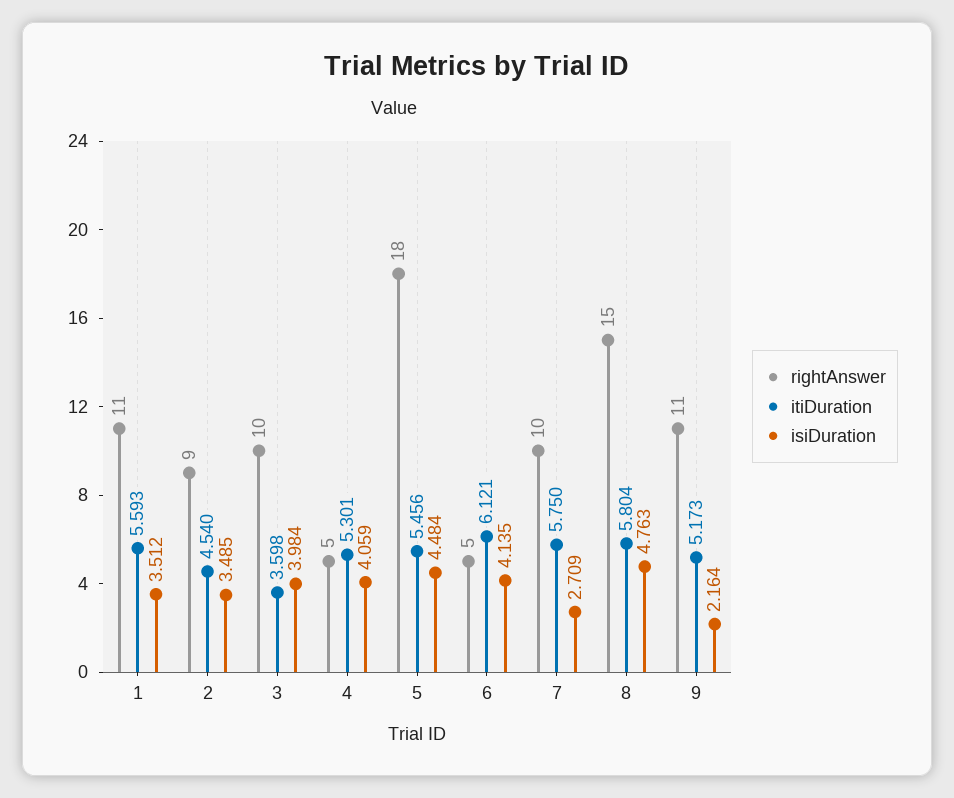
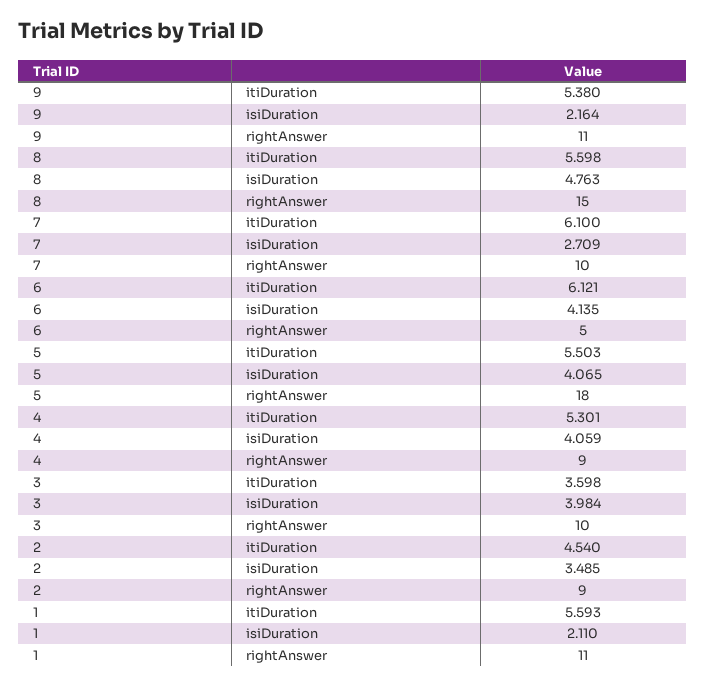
  {
    "rightAnswer": {
      "1": 11,
      "2": 9,
      "3": 10,
-     "4": 5,
+     "4": 9,
      "5": 18,
      "6": 5,
      "7": 10,
      "8": 15,
      "9": 11
    },
    "itiDuration": {
      "1": 5.593,
      "2": 4.54,
      "3": 3.598,
      "4": 5.301,
-     "5": 5.456,
+     "5": 5.503,
      "6": 6.121,
-     "7": 5.75,
+     "7": 6.1,
-     "8": 5.804,
+     "8": 5.598,
-     "9": 5.173
+     "9": 5.38
    },
    "isiDuration": {
-     "1": 3.512,
+     "1": 2.11,
      "2": 3.485,
      "3": 3.984,
      "4": 4.059,
-     "5": 4.484,
+     "5": 4.065,
      "6": 4.135,
      "7": 2.709,
      "8": 4.763,
      "9": 2.164
    }
  }

